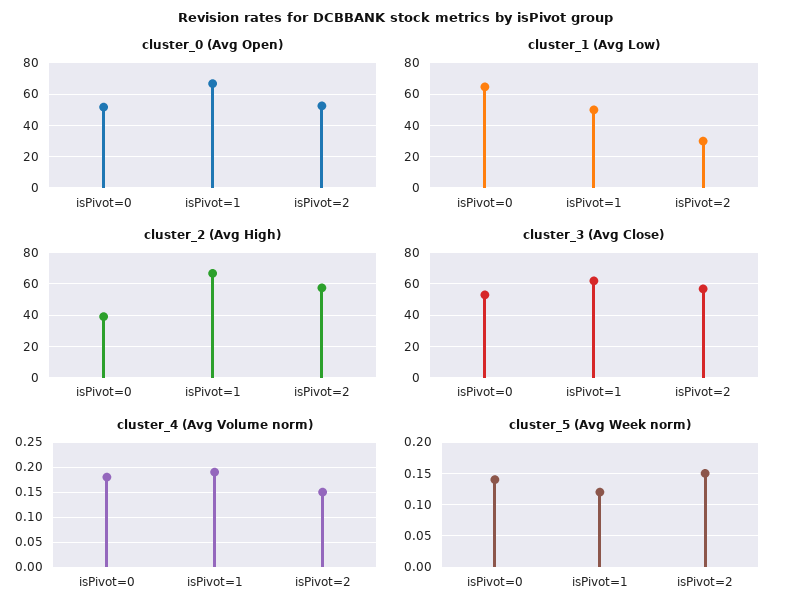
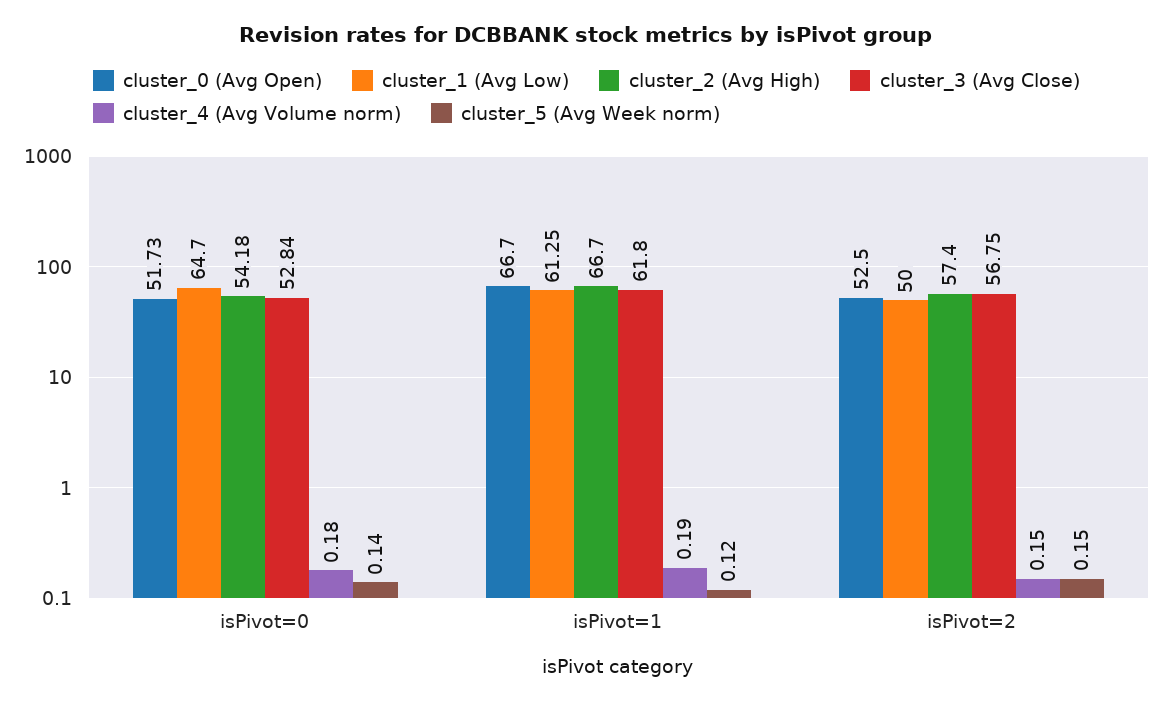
  {
    "cluster_0 (Avg Open)": {
      "isPivot=0": 51.73,
      "isPivot=1": 66.7,
      "isPivot=2": 52.5
    },
    "cluster_1 (Avg Low)": {
      "isPivot=0": 64.7,
-     "isPivot=1": 50,
+     "isPivot=1": 61.25,
-     "isPivot=2": 30
+     "isPivot=2": 50
    },
    "cluster_2 (Avg High)": {
-     "isPivot=0": 40,
+     "isPivot=0": 54.18,
      "isPivot=1": 66.7,
      "isPivot=2": 57.4
    },
    "cluster_3 (Avg Close)": {
      "isPivot=0": 52.84,
      "isPivot=1": 61.8,
      "isPivot=2": 56.75
    },
    "cluster_4 (Avg Volume norm)": {
      "isPivot=0": 0.18,
      "isPivot=1": 0.19,
      "isPivot=2": 0.15
    },
    "cluster_5 (Avg Week norm)": {
      "isPivot=0": 0.14,
      "isPivot=1": 0.12,
      "isPivot=2": 0.15
    }
  }

